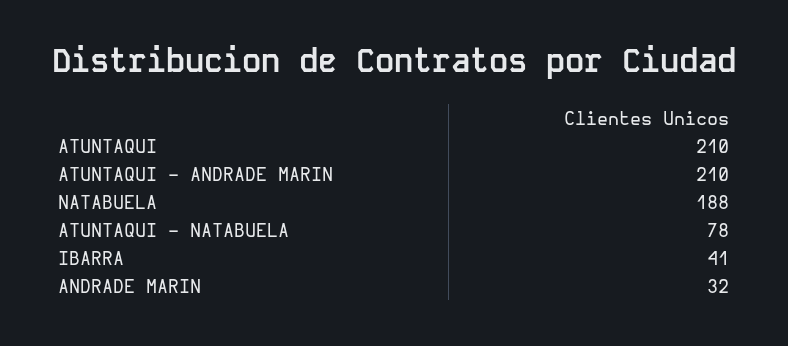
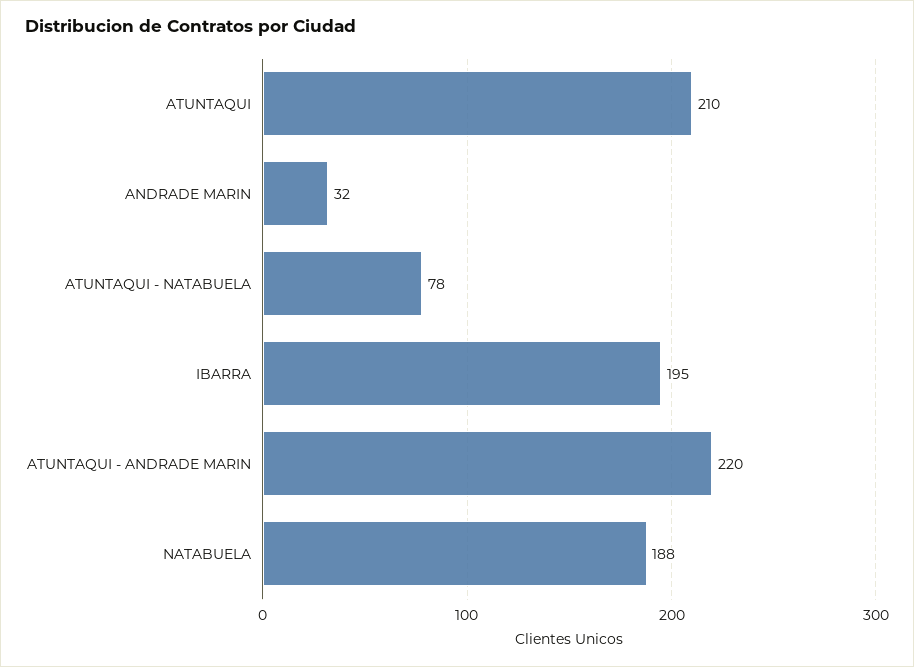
  {
    "ATUNTAQUI": 210,
-   "ATUNTAQUI - ANDRADE MARIN": 210,
+   "ATUNTAQUI - ANDRADE MARIN": 220,
    "NATABUELA": 188,
    "ATUNTAQUI - NATABUELA": 78,
-   "IBARRA": 41,
+   "IBARRA": 195,
    "ANDRADE MARIN": 32
  }

